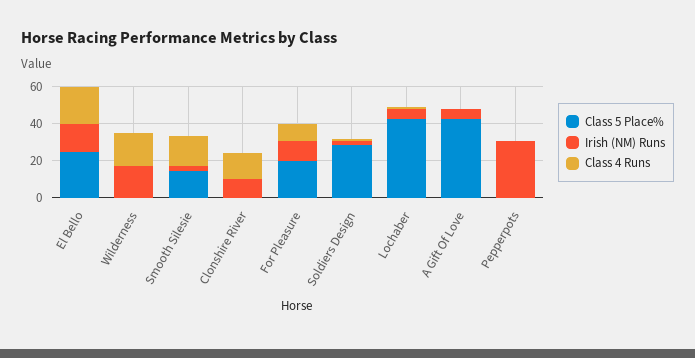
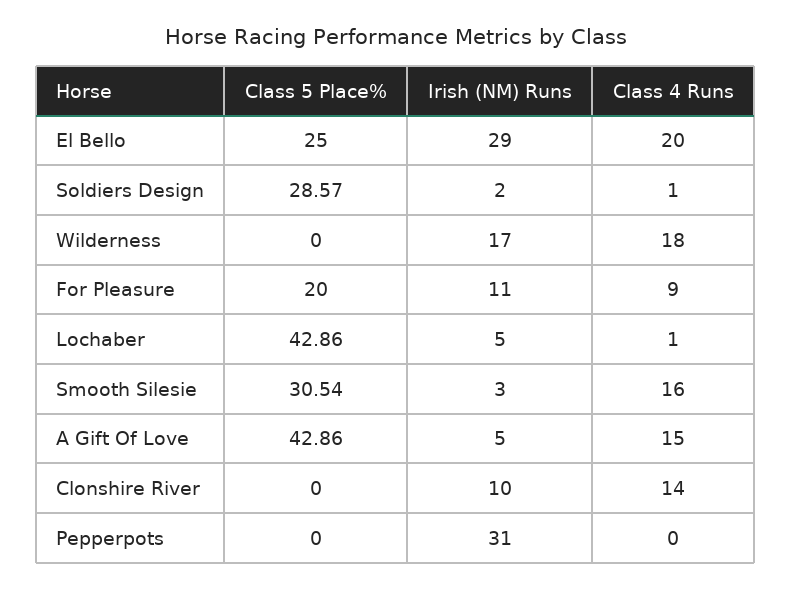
  {
    "Class 5 Place%": {
      "El Bello": 25,
      "Wilderness": 0,
-     "Smooth Silesie": 15,
+     "Smooth Silesie": 30.54,
      "Clonshire River": 0,
      "For Pleasure": 20,
      "Soldiers Design": 28.57,
      "Lochaber": 42.86,
      "A Gift Of Love": 42.86,
      "Pepperpots": 0
    },
    "Irish (NM) Runs": {
-     "El Bello": 15,
+     "El Bello": 29,
      "Wilderness": 17,
      "Smooth Silesie": 3,
      "Clonshire River": 10,
      "For Pleasure": 11,
      "Soldiers Design": 2,
      "Lochaber": 5,
      "A Gift Of Love": 5,
      "Pepperpots": 31
    },
    "Class 4 Runs": {
      "El Bello": 20,
      "Wilderness": 18,
      "Smooth Silesie": 16,
      "Clonshire River": 14,
      "For Pleasure": 9,
      "Soldiers Design": 1,
      "Lochaber": 1,
-     "A Gift Of Love": 0,
+     "A Gift Of Love": 15,
      "Pepperpots": 0
    }
  }

